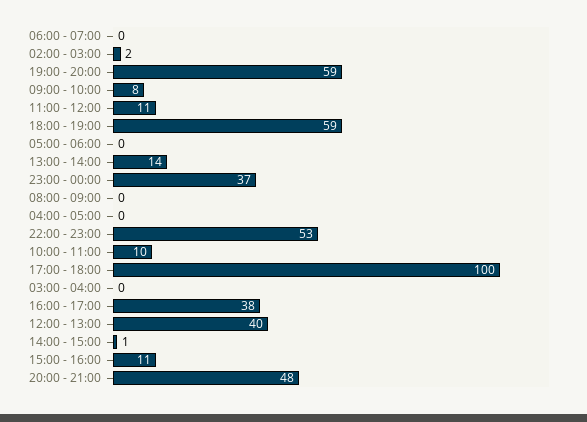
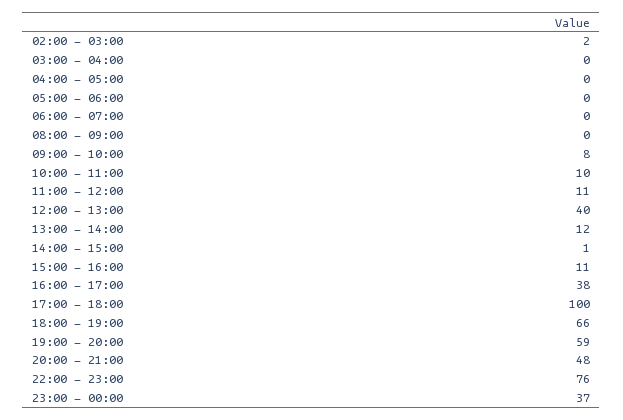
  {
    "06:00 - 07:00": 0,
    "02:00 - 03:00": 2,
    "19:00 - 20:00": 59,
    "09:00 - 10:00": 8,
    "11:00 - 12:00": 11,
-   "18:00 - 19:00": 59,
+   "18:00 - 19:00": 66,
    "05:00 - 06:00": 0,
-   "13:00 - 14:00": 14,
+   "13:00 - 14:00": 12,
    "23:00 - 00:00": 37,
    "08:00 - 09:00": 0,
    "04:00 - 05:00": 0,
-   "22:00 - 23:00": 53,
+   "22:00 - 23:00": 76,
    "10:00 - 11:00": 10,
    "17:00 - 18:00": 100,
    "03:00 - 04:00": 0,
    "16:00 - 17:00": 38,
    "12:00 - 13:00": 40,
    "14:00 - 15:00": 1,
    "15:00 - 16:00": 11,
    "20:00 - 21:00": 48
  }

